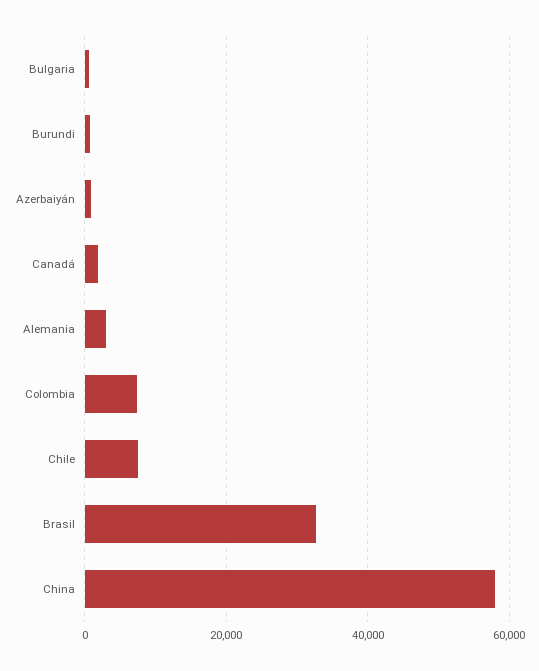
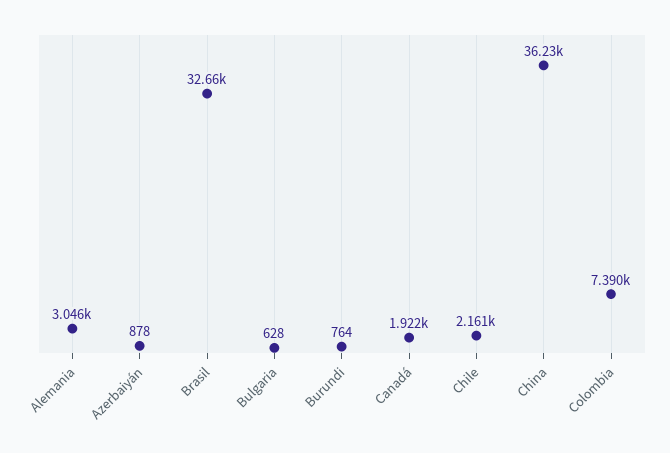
  {
    "Bulgaria": 628,
    "Burundi": 764,
    "Azerbaiyán": 878,
    "Canadá": 1922,
    "Alemania": 3046,
    "Colombia": 7390,
-   "Chile": 8000,
+   "Chile": 2161,
    "Brasil": 32660,
-   "China": 58000
+   "China": 36230
  }

